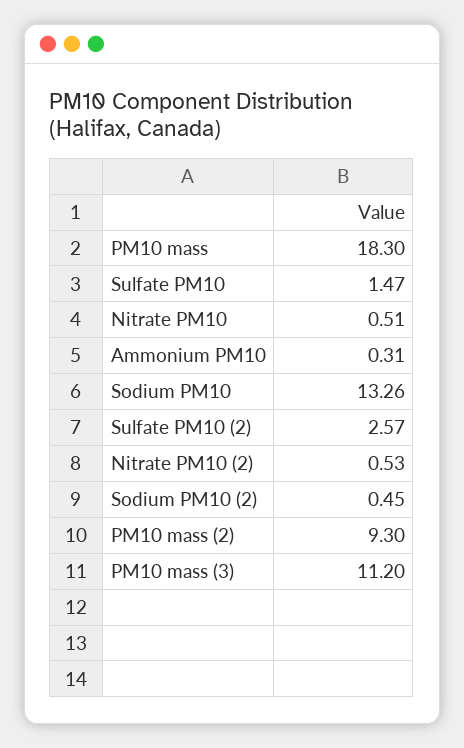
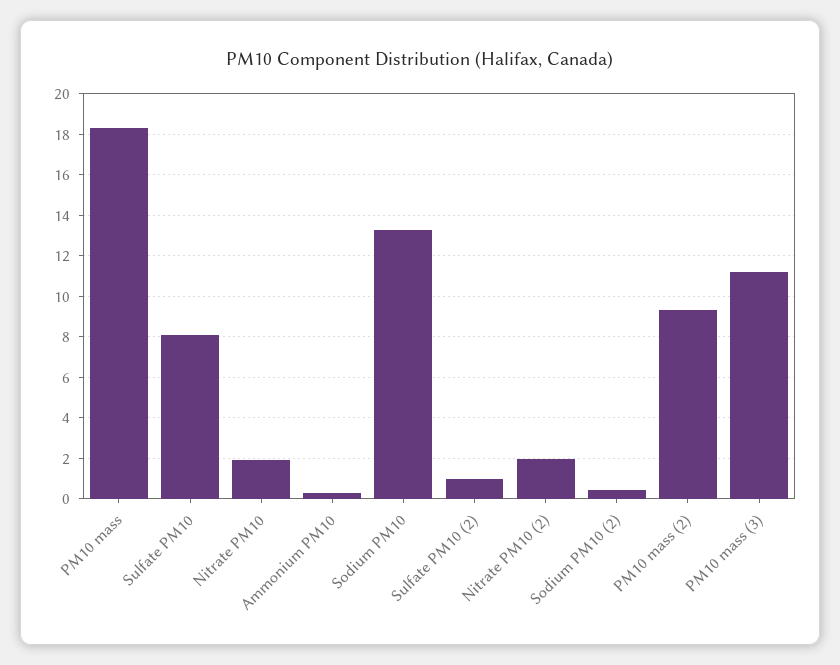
  {
    "PM10 mass": 18.3,
-   "Sulfate PM10": 1.47,
+   "Sulfate PM10": 8,
-   "Nitrate PM10": 0.51,
+   "Nitrate PM10": 2,
    "Ammonium PM10": 0.31,
    "Sodium PM10": 13.26,
-   "Sulfate PM10 (2)": 2.57,
+   "Sulfate PM10 (2)": 1,
-   "Nitrate PM10 (2)": 0.53,
+   "Nitrate PM10 (2)": 2,
    "Sodium PM10 (2)": 0.45,
    "PM10 mass (2)": 9.3,
    "PM10 mass (3)": 11.2
  }

